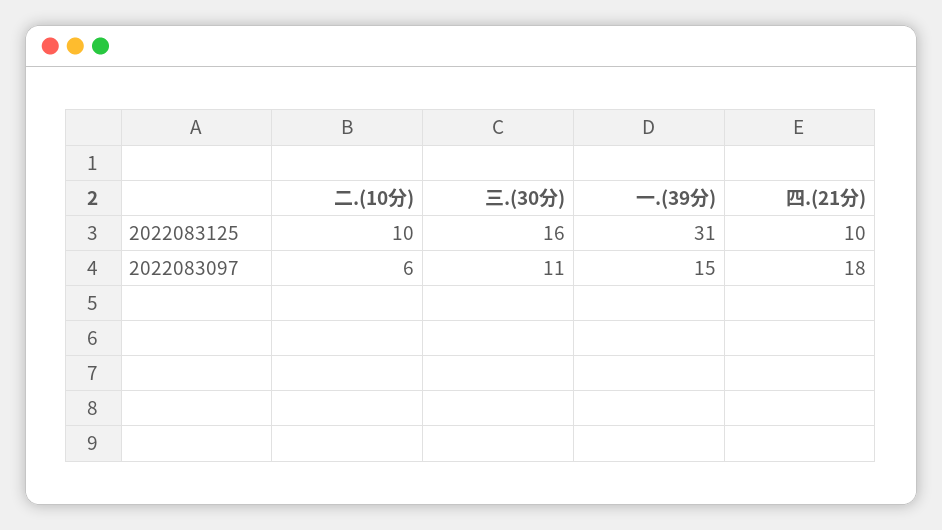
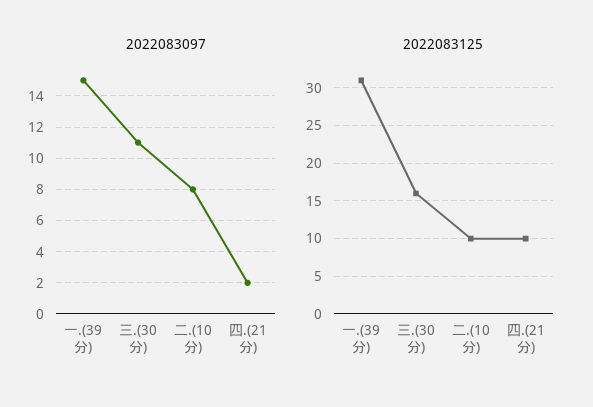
  {
    "2022083125": {
      "二.(10分)": 10,
      "三.(30分)": 16,
      "一.(39分)": 31,
      "四.(21分)": 10
    },
    "2022083097": {
-     "二.(10分)": 6,
+     "二.(10分)": 8,
      "三.(30分)": 11,
      "一.(39分)": 15,
-     "四.(21分)": 18
+     "四.(21分)": 2
    }
  }

